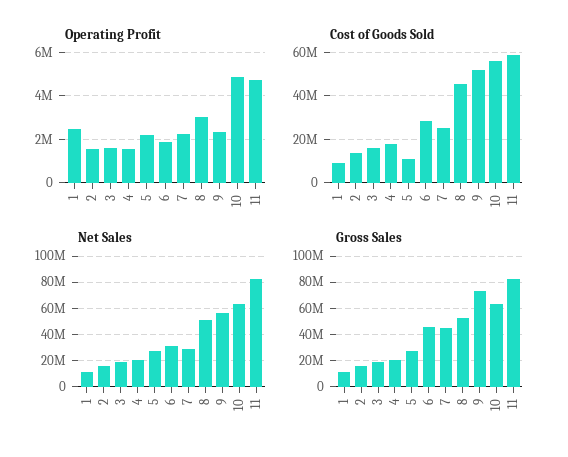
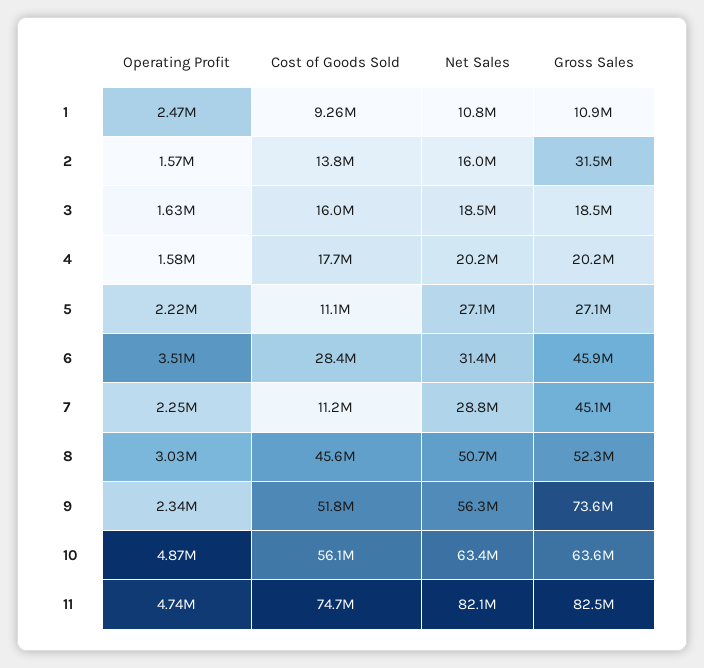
  {
    "Operating Profit": {
      "1": 2470000,
      "2": 1570000,
      "3": 1630000,
      "4": 1580000,
      "5": 2220000,
-     "6": 2000000,
+     "6": 3510000,
      "7": 2250000,
      "8": 3030000,
      "9": 2340000,
      "10": 4870000,
      "11": 4740000
    },
    "Cost of Goods Sold": {
      "1": 9260000,
      "2": 13800000,
      "3": 16000000,
      "4": 17700000,
      "5": 11100000,
      "6": 28400000,
-     "7": 25000000,
+     "7": 11200000,
      "8": 45600000,
      "9": 51800000,
      "10": 56100000,
-     "11": 60000000
+     "11": 74700000
    },
    "Net Sales": {
      "1": 10800000,
      "2": 16000000,
      "3": 18500000,
      "4": 20200000,
      "5": 27100000,
      "6": 31400000,
      "7": 28800000,
      "8": 50700000,
      "9": 56300000,
      "10": 63400000,
      "11": 82100000
    },
    "Gross Sales": {
      "1": 10900000,
-     "2": 15000000,
+     "2": 31500000,
      "3": 18500000,
      "4": 20200000,
      "5": 27100000,
      "6": 45900000,
      "7": 45100000,
      "8": 52300000,
      "9": 73600000,
      "10": 63600000,
      "11": 82500000
    }
  }

